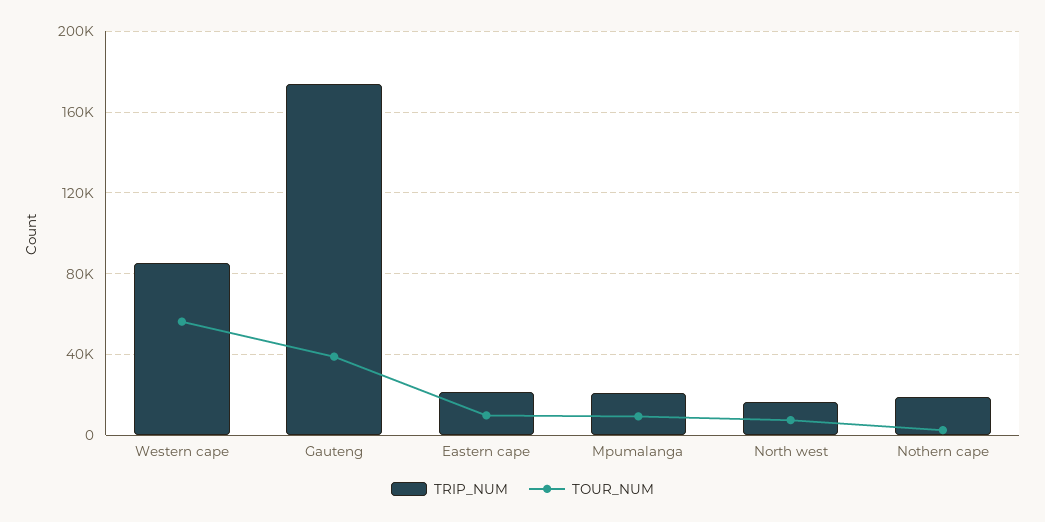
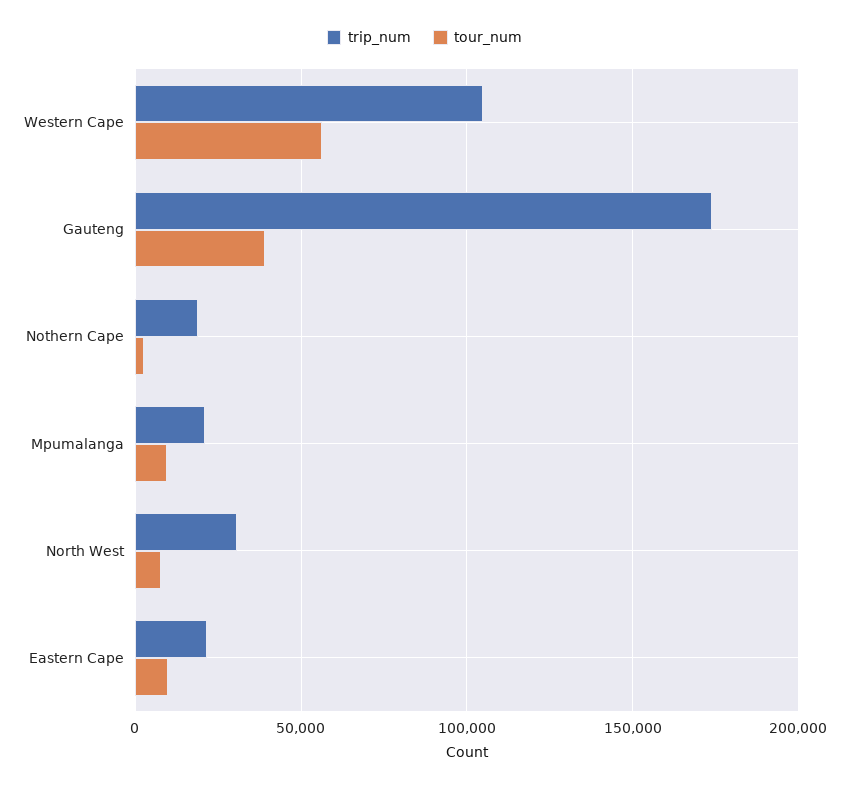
  {
    "TRIP_NUM": {
-     "Western cape": 85000,
+     "Western cape": 105000,
      "Gauteng": 175000,
      "Eastern cape": 20000,
      "Mpumalanga": 20000,
-     "North west": 15000,
+     "North west": 30000,
      "Nothern cape": 20000
    },
    "TOUR_NUM": {
      "Western cape": 55000,
      "Gauteng": 40000,
      "Eastern cape": 10000,
      "Mpumalanga": 10000,
      "North west": 10000,
      "Nothern cape": 5000
    }
  }

